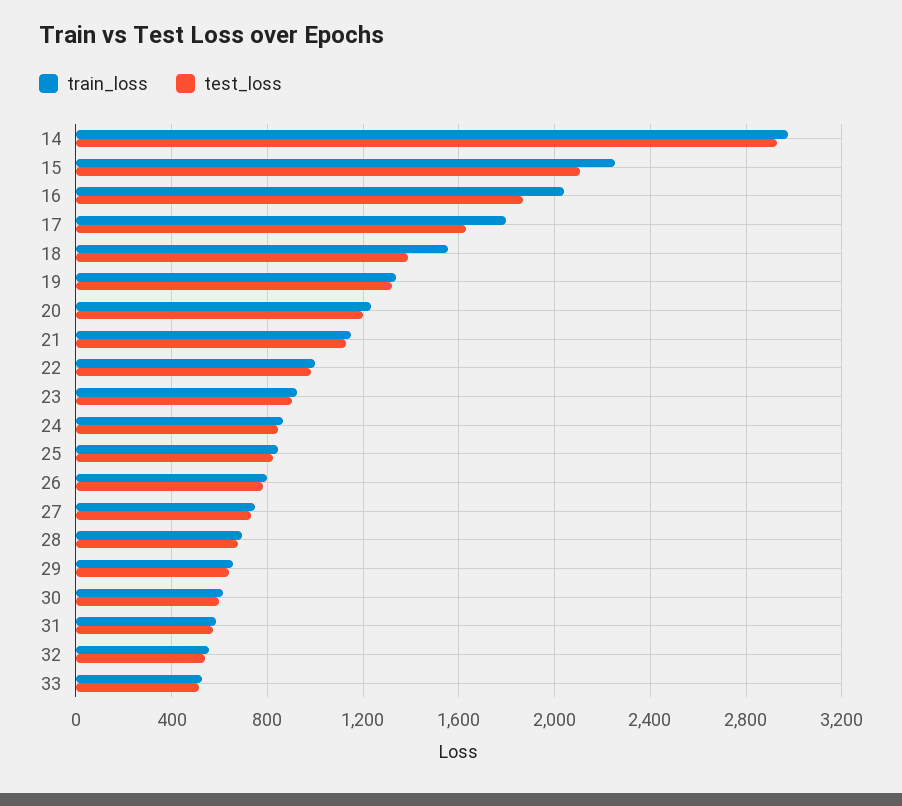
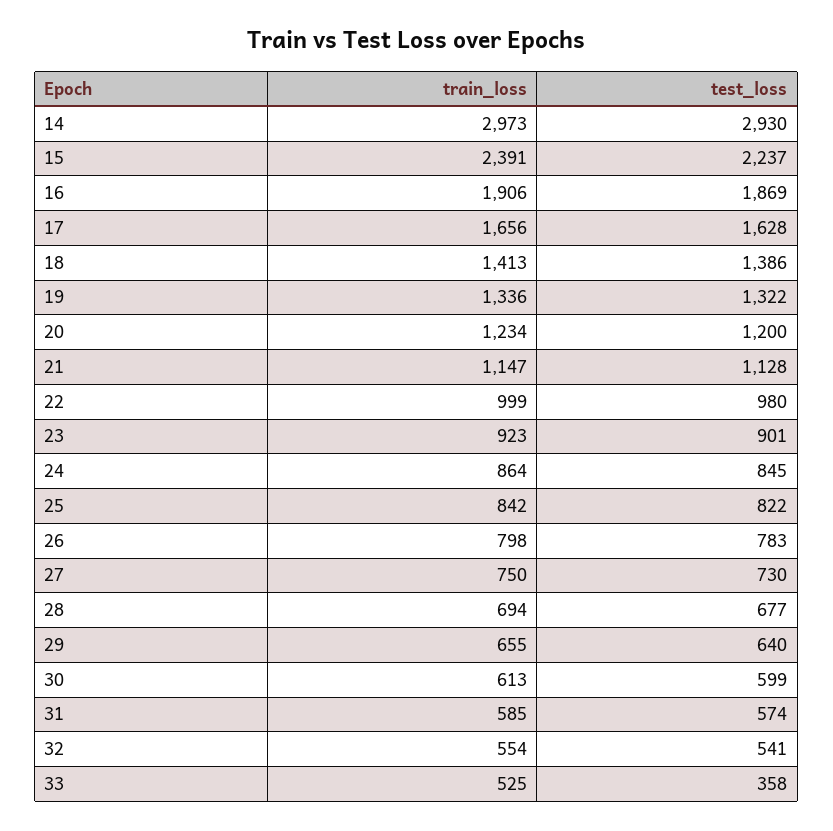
  {
    "train_loss": {
      "14": 2973,
-     "15": 2250,
+     "15": 2391,
-     "16": 2050,
+     "16": 1906,
-     "17": 1800,
+     "17": 1656,
-     "18": 1550,
+     "18": 1413,
      "19": 1336,
      "20": 1234,
      "21": 1147,
      "22": 999,
      "23": 923,
      "24": 864,
      "25": 842,
      "26": 798,
      "27": 750,
      "28": 694,
      "29": 655,
      "30": 613,
      "31": 585,
      "32": 554,
      "33": 525
    },
    "test_loss": {
      "14": 2930,
-     "15": 2100,
+     "15": 2237,
      "16": 1869,
      "17": 1628,
      "18": 1386,
      "19": 1322,
      "20": 1200,
      "21": 1128,
      "22": 980,
      "23": 901,
      "24": 845,
      "25": 822,
      "26": 783,
      "27": 730,
      "28": 677,
      "29": 640,
      "30": 599,
      "31": 574,
      "32": 541,
-     "33": 500
+     "33": 358
    }
  }

